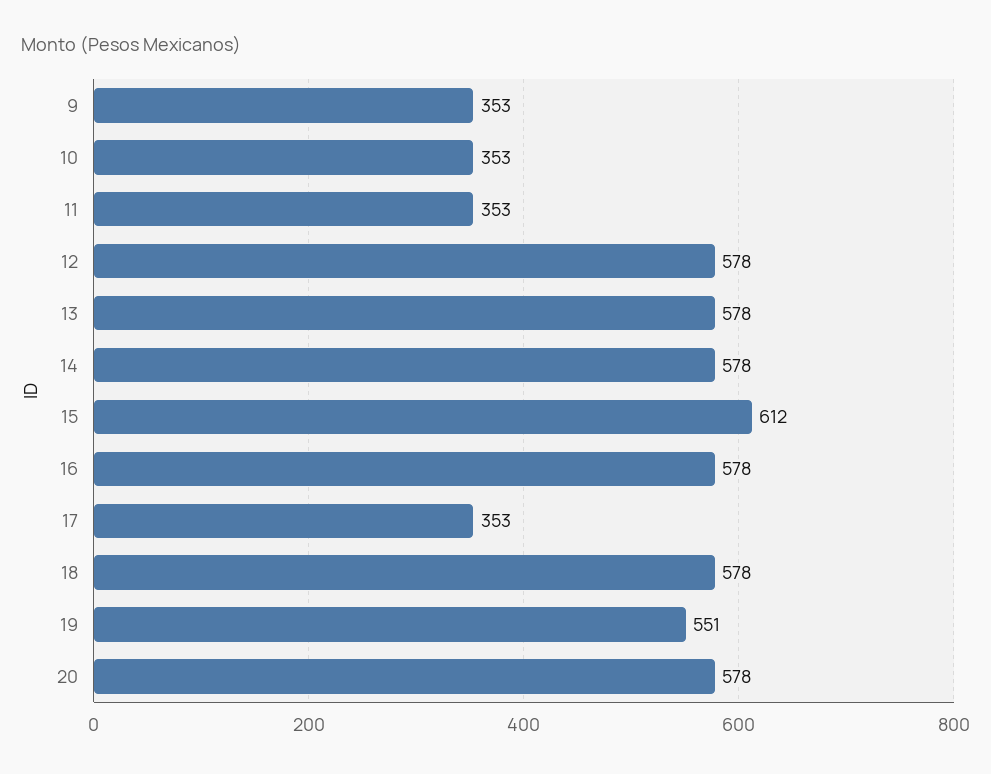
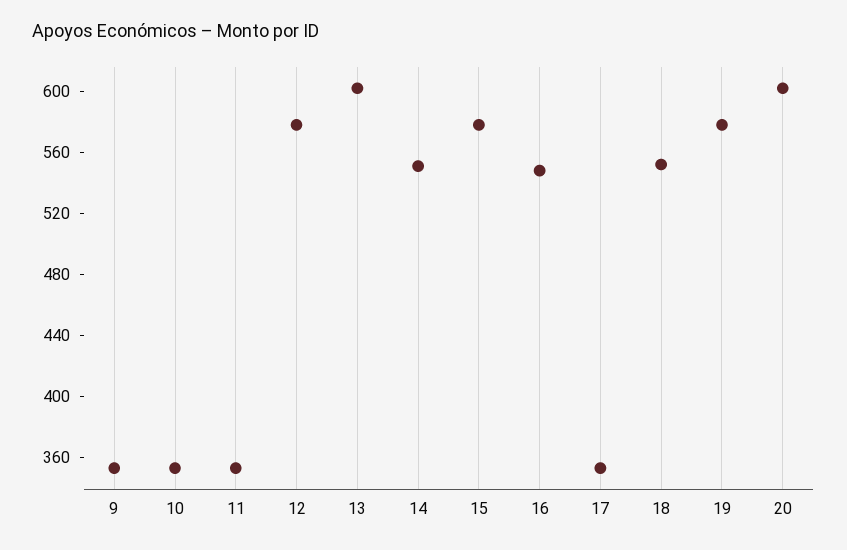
  {
    "9": 353,
    "10": 353,
    "11": 353,
    "12": 578,
-   "13": 578,
+   "13": 600,
-   "14": 578,
+   "14": 550,
-   "15": 612,
+   "15": 580,
-   "16": 578,
+   "16": 550,
    "17": 353,
-   "18": 578,
+   "18": 550,
-   "19": 551,
+   "19": 580,
-   "20": 578
+   "20": 600
  }

